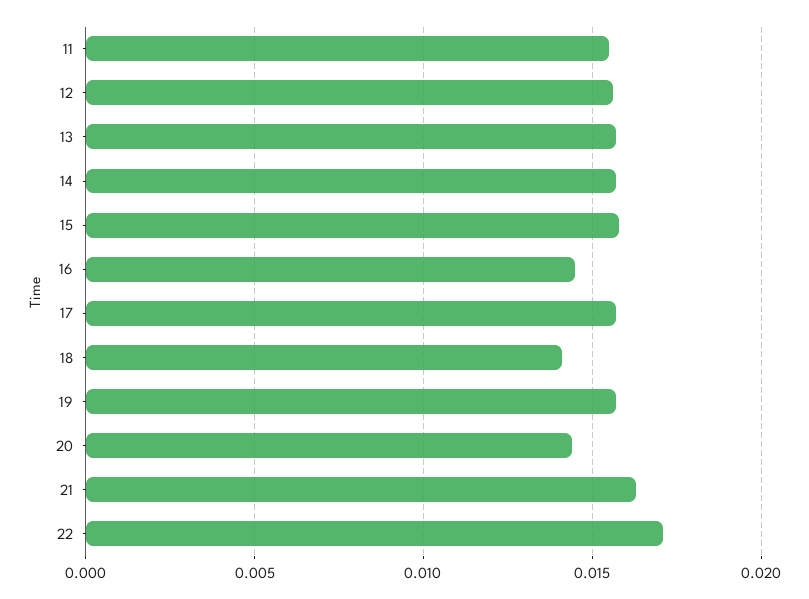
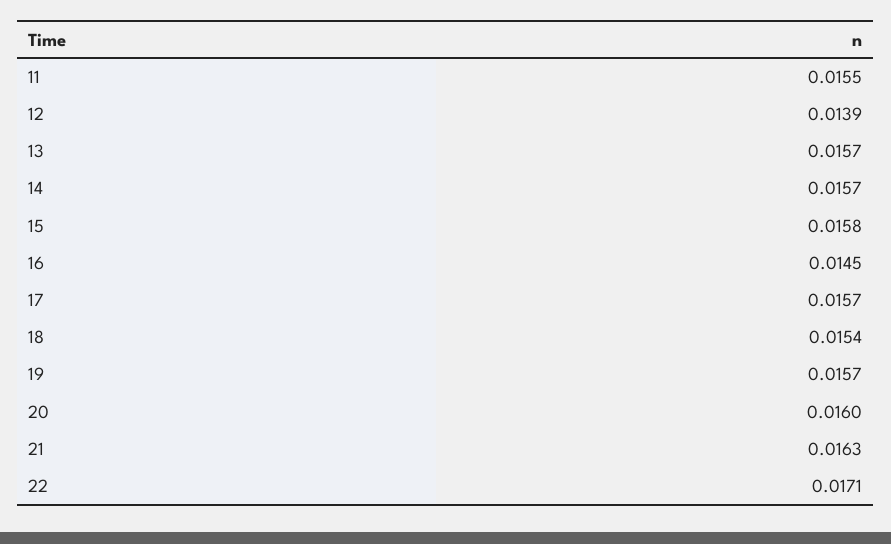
  {
    "11": 0.0155,
-   "12": 0.0155,
+   "12": 0.0139,
    "13": 0.0157,
    "14": 0.0157,
    "15": 0.0158,
    "16": 0.0145,
    "17": 0.0157,
-   "18": 0.014,
+   "18": 0.0154,
    "19": 0.0157,
-   "20": 0.0145,
+   "20": 0.016,
    "21": 0.0163,
    "22": 0.0171
  }

